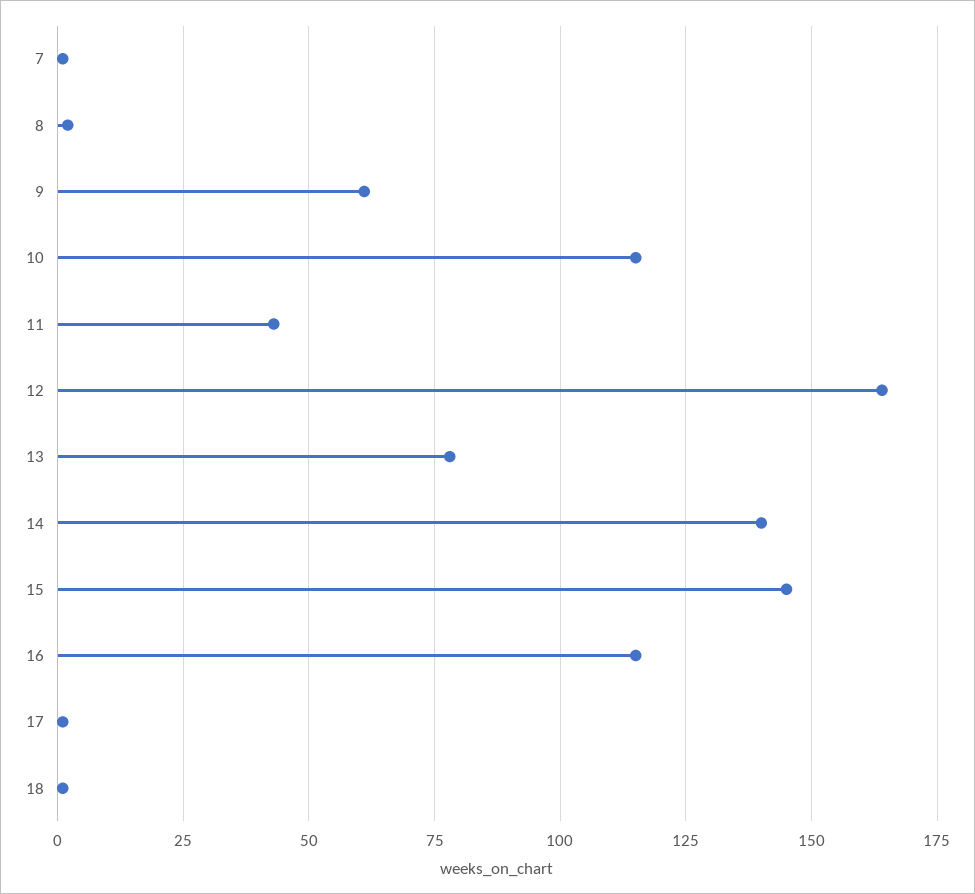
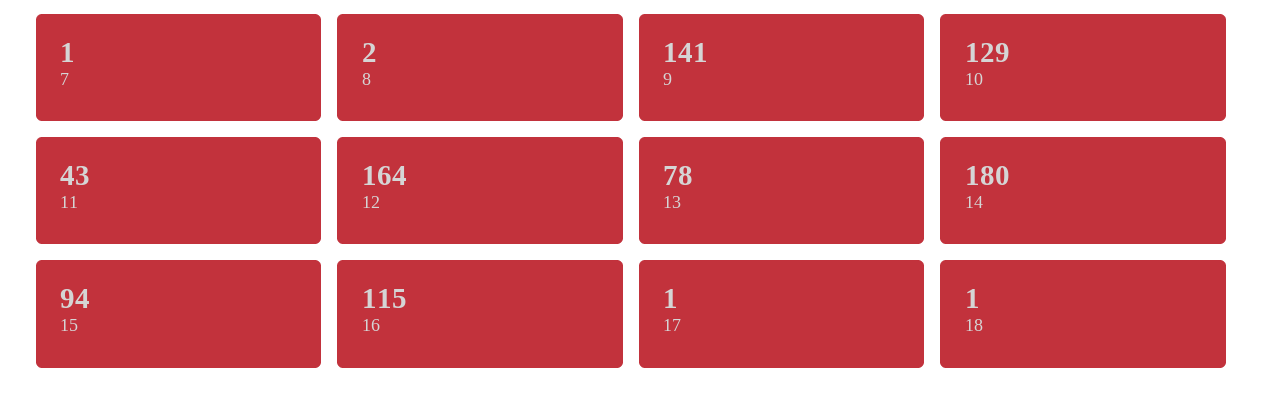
  {
    "7": 1,
    "8": 2,
-   "9": 60,
+   "9": 141,
-   "10": 115,
+   "10": 129,
    "11": 43,
    "12": 164,
    "13": 78,
-   "14": 140,
+   "14": 180,
-   "15": 145,
+   "15": 94,
    "16": 115,
    "17": 1,
    "18": 1
  }

